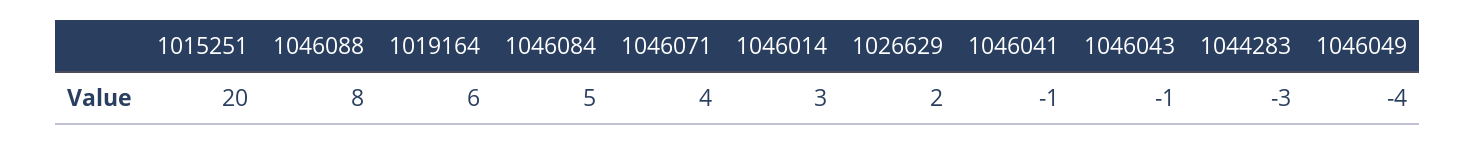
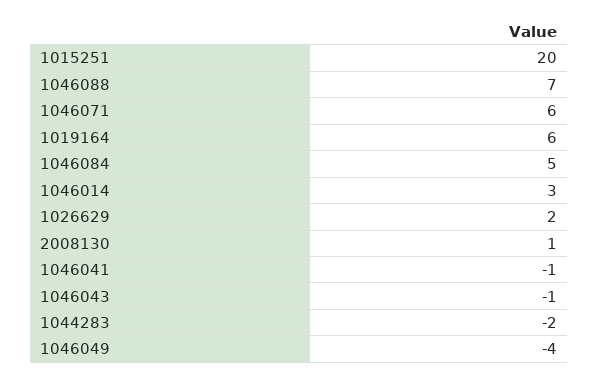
  {
    "1015251": 20,
-   "1046088": 8,
+   "1046088": 7,
    "1019164": 6,
    "1046084": 5,
-   "1046071": 4,
+   "1046071": 6,
    "1046014": 3,
    "1026629": 2,
    "1046041": -1,
    "1046043": -1,
-   "1044283": -3,
+   "1044283": -2,
-   "1046049": -4
+   "1046049": -4,
+   "2008130": 1
  }

